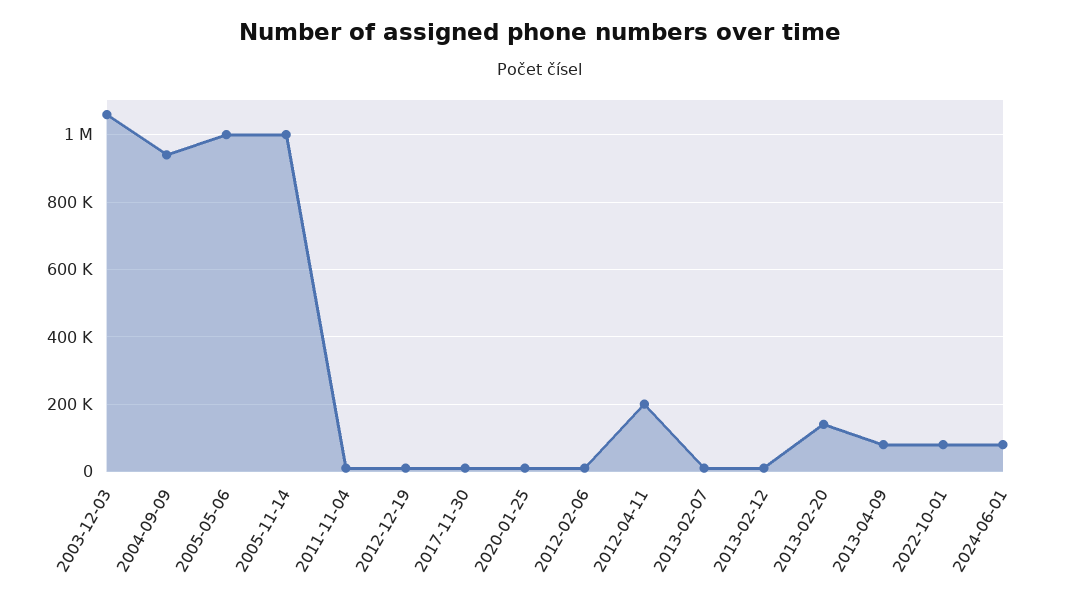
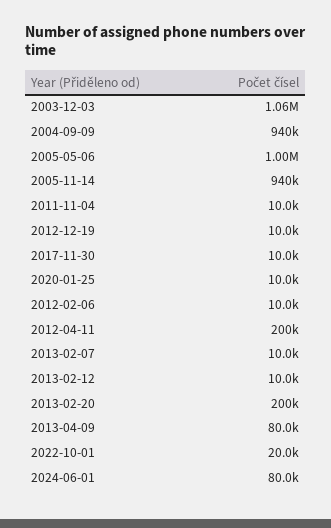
  {
    "2003-12-03": 1060000,
    "2004-09-09": 940000,
    "2005-05-06": 1000000,
-   "2005-11-14": 1000000,
+   "2005-11-14": 940000,
    "2011-11-04": 10000,
    "2012-12-19": 10000,
    "2017-11-30": 10000,
    "2020-01-25": 10000,
    "2012-02-06": 10000,
    "2012-04-11": 200000,
    "2013-02-07": 10000,
    "2013-02-12": 10000,
-   "2013-02-20": 140000,
+   "2013-02-20": 200000,
    "2013-04-09": 80000,
-   "2022-10-01": 80000,
+   "2022-10-01": 20000,
    "2024-06-01": 80000
  }

